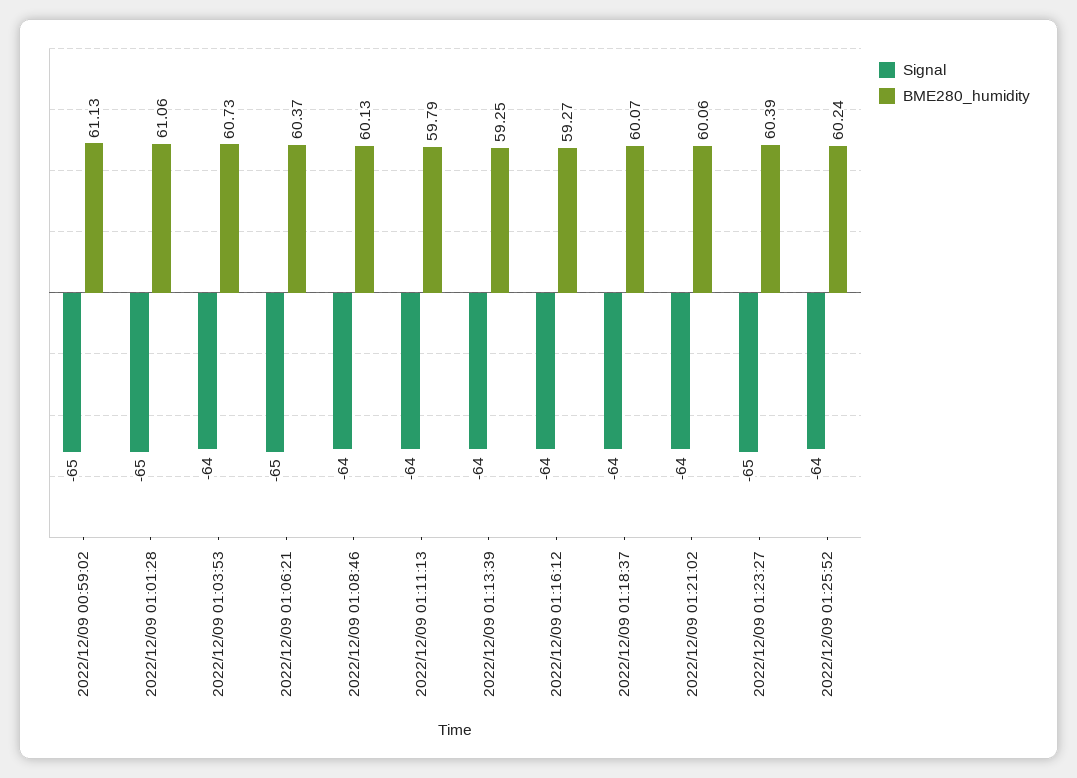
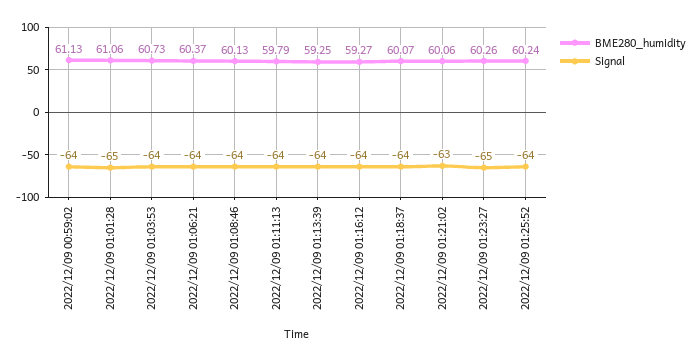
  {
    "Signal": {
-     "2022/12/09 00:59:02": -65,
+     "2022/12/09 00:59:02": -64,
      "2022/12/09 01:01:28": -65,
      "2022/12/09 01:03:53": -64,
-     "2022/12/09 01:06:21": -65,
+     "2022/12/09 01:06:21": -64,
      "2022/12/09 01:08:46": -64,
      "2022/12/09 01:11:13": -64,
      "2022/12/09 01:13:39": -64,
      "2022/12/09 01:16:12": -64,
      "2022/12/09 01:18:37": -64,
-     "2022/12/09 01:21:02": -64,
+     "2022/12/09 01:21:02": -63,
      "2022/12/09 01:23:27": -65,
      "2022/12/09 01:25:52": -64
    },
    "BME280_humidity": {
      "2022/12/09 00:59:02": 61.13,
      "2022/12/09 01:01:28": 61.06,
      "2022/12/09 01:03:53": 60.73,
      "2022/12/09 01:06:21": 60.37,
      "2022/12/09 01:08:46": 60.13,
      "2022/12/09 01:11:13": 59.79,
      "2022/12/09 01:13:39": 59.25,
      "2022/12/09 01:16:12": 59.27,
      "2022/12/09 01:18:37": 60.07,
      "2022/12/09 01:21:02": 60.06,
-     "2022/12/09 01:23:27": 60.39,
+     "2022/12/09 01:23:27": 60.26,
      "2022/12/09 01:25:52": 60.24
    }
  }

